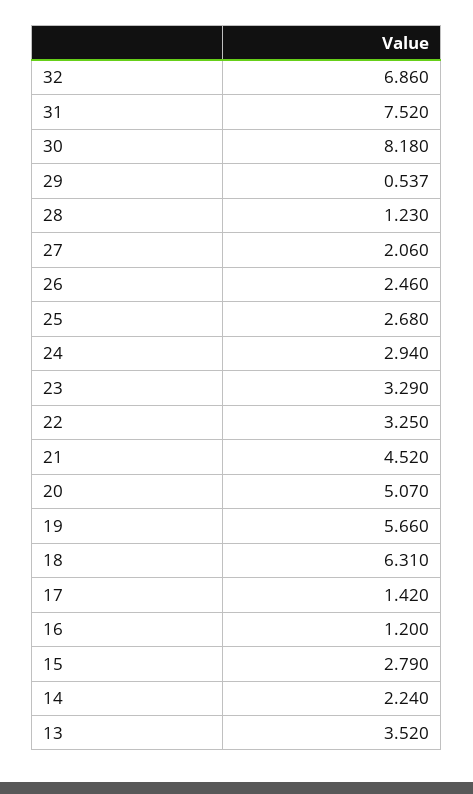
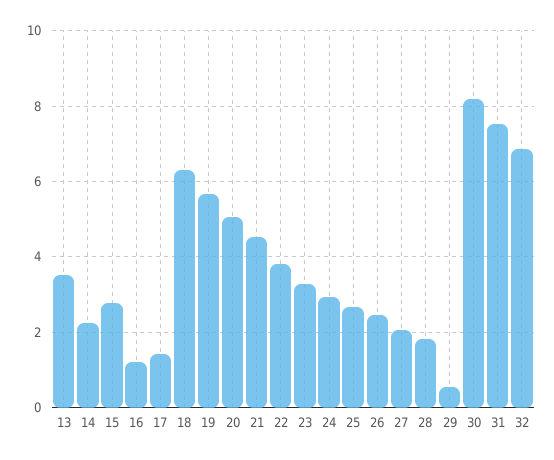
  {
    "32": 6.86,
    "31": 7.52,
    "30": 8.18,
    "29": 0.537,
-   "28": 1.23,
+   "28": 1.8,
    "27": 2.06,
    "26": 2.46,
    "25": 2.68,
    "24": 2.94,
    "23": 3.29,
-   "22": 3.25,
+   "22": 3.8,
    "21": 4.52,
    "20": 5.07,
    "19": 5.66,
    "18": 6.31,
    "17": 1.42,
    "16": 1.2,
    "15": 2.79,
    "14": 2.24,
    "13": 3.52
  }

